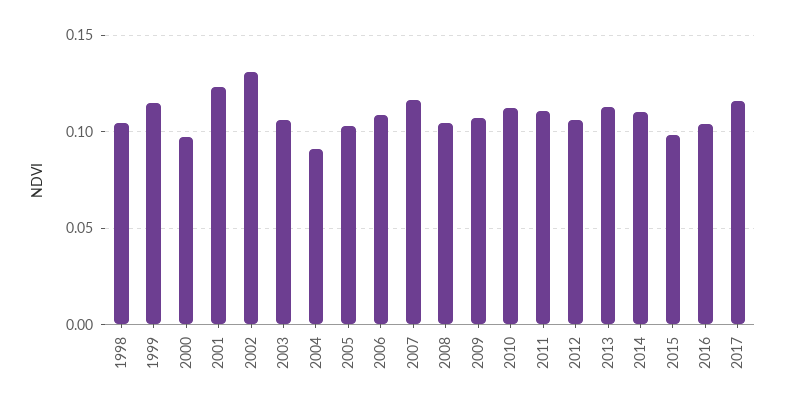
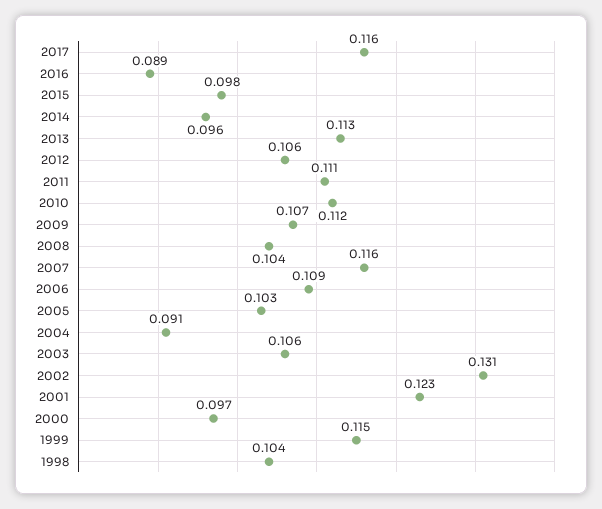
  {
    "1998": 0.104,
    "1999": 0.115,
    "2000": 0.097,
    "2001": 0.123,
    "2002": 0.131,
    "2003": 0.106,
    "2004": 0.091,
    "2005": 0.103,
    "2006": 0.109,
    "2007": 0.116,
    "2008": 0.104,
    "2009": 0.107,
    "2010": 0.112,
    "2011": 0.111,
    "2012": 0.106,
    "2013": 0.113,
-   "2014": 0.11,
+   "2014": 0.096,
    "2015": 0.098,
-   "2016": 0.105,
+   "2016": 0.089,
    "2017": 0.116
  }

